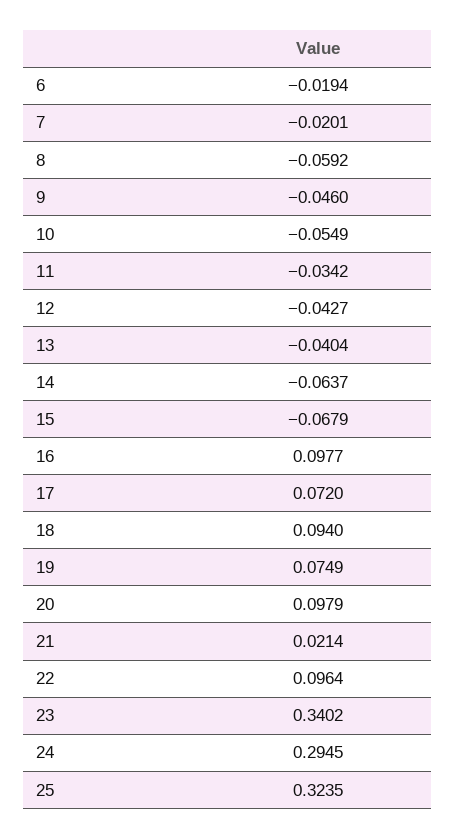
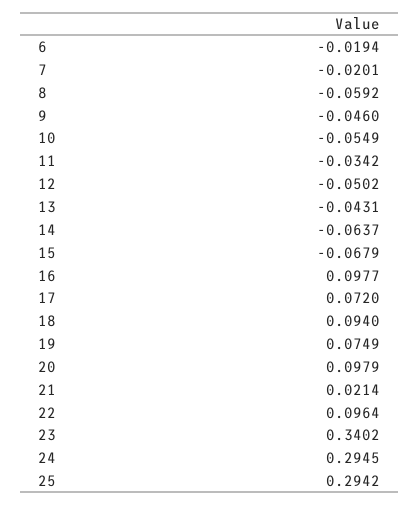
  {
    "6": -0.0194,
    "7": -0.0201,
    "8": -0.0592,
    "9": -0.046,
    "10": -0.0549,
    "11": -0.0342,
-   "12": -0.0427,
+   "12": -0.0502,
-   "13": -0.0404,
+   "13": -0.0431,
    "14": -0.0637,
    "15": -0.0679,
    "16": 0.0977,
    "17": 0.072,
    "18": 0.094,
    "19": 0.0749,
    "20": 0.0979,
    "21": 0.0214,
    "22": 0.0964,
    "23": 0.3402,
    "24": 0.2945,
-   "25": 0.3235
+   "25": 0.2942
  }

